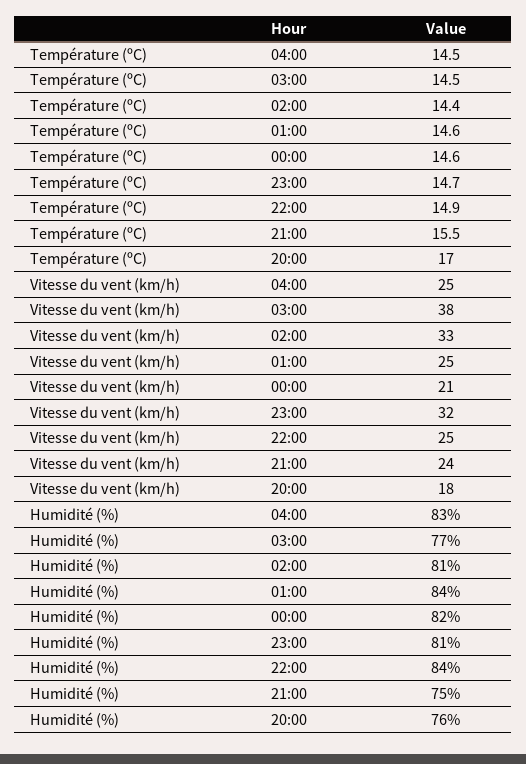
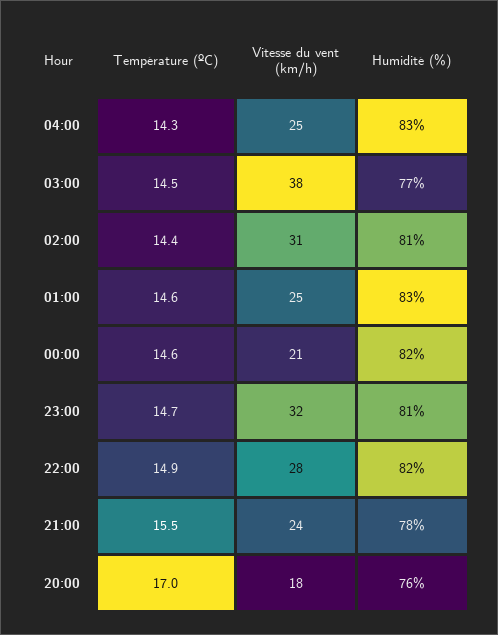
  {
    "Température (ºC)": {
-     "04:00": 14.5,
+     "04:00": 14.3,
      "03:00": 14.5,
      "02:00": 14.4,
      "01:00": 14.6,
      "00:00": 14.6,
      "23:00": 14.7,
      "22:00": 14.9,
      "21:00": 15.5,
      "20:00": 17
    },
    "Vitesse du vent (km/h)": {
      "04:00": 25,
      "03:00": 38,
-     "02:00": 33,
+     "02:00": 31,
      "01:00": 25,
      "00:00": 21,
      "23:00": 32,
-     "22:00": 25,
+     "22:00": 28,
      "21:00": 24,
      "20:00": 18
    },
    "Humidité (%)": {
      "04:00": 83,
      "03:00": 77,
      "02:00": 81,
-     "01:00": 84,
+     "01:00": 83,
      "00:00": 82,
      "23:00": 81,
-     "22:00": 84,
+     "22:00": 82,
-     "21:00": 75,
+     "21:00": 78,
      "20:00": 76
    }
  }

